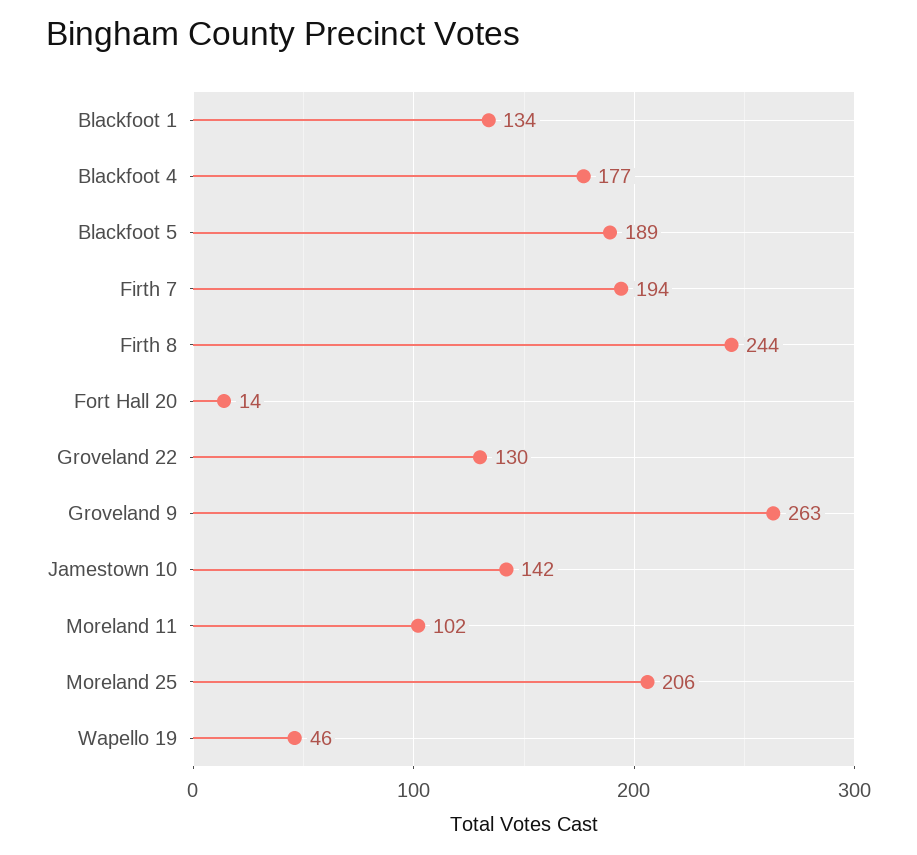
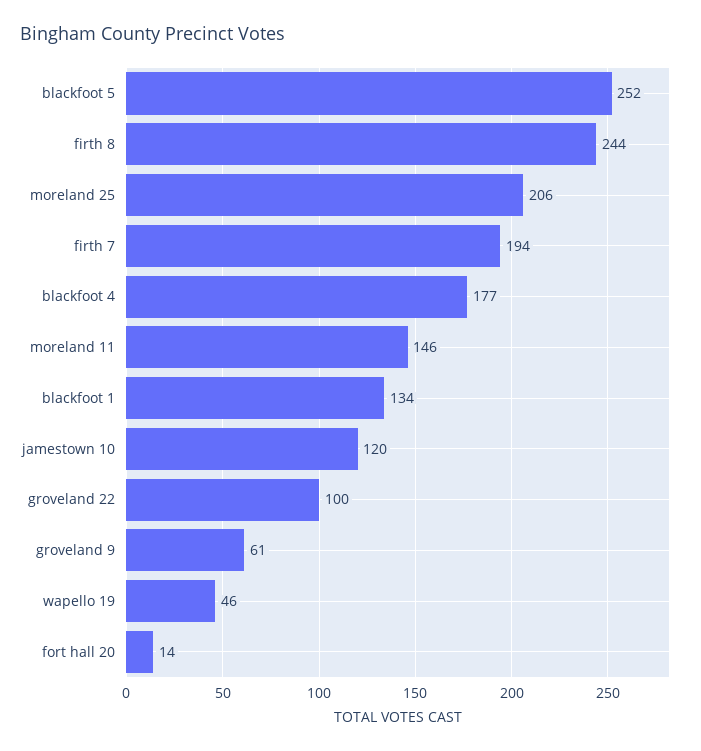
  {
    "Blackfoot 1": 134,
    "Blackfoot 4": 177,
-   "Blackfoot 5": 189,
+   "Blackfoot 5": 252,
    "Firth 7": 194,
    "Firth 8": 244,
    "Fort Hall 20": 14,
-   "Groveland 22": 130,
+   "Groveland 22": 100,
-   "Groveland 9": 263,
+   "Groveland 9": 61,
-   "Jamestown 10": 142,
+   "Jamestown 10": 120,
-   "Moreland 11": 102,
+   "Moreland 11": 146,
    "Moreland 25": 206,
    "Wapello 19": 46
  }

